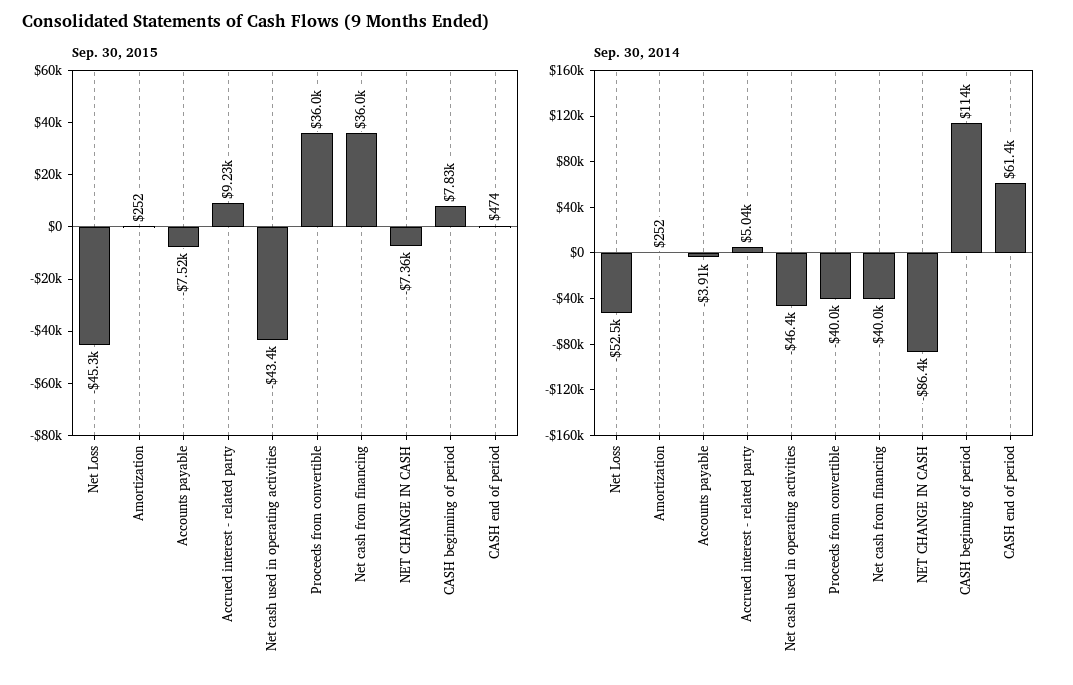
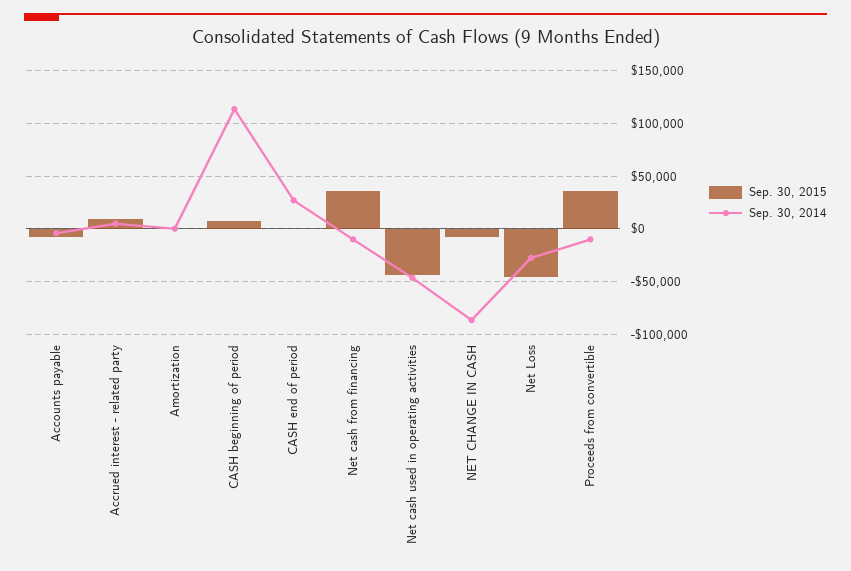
  {
    "Sep. 30, 2015": {
      "Net Loss": -45300,
      "Amortization": 252,
      "Accounts payable": -7520,
      "Accrued interest - related party": 9230,
      "Net cash used in operating activities": -43400,
      "Proceeds from convertible": 36000,
      "Net cash from financing": 36000,
      "NET CHANGE IN CASH": -7360,
      "CASH beginning of period": 7830,
      "CASH end of period": 474
    },
    "Sep. 30, 2014": {
-     "Net Loss": -52500,
+     "Net Loss": -30000,
      "Amortization": 252,
      "Accounts payable": -3910,
      "Accrued interest - related party": 5040,
      "Net cash used in operating activities": -46400,
-     "Proceeds from convertible": -40000,
+     "Proceeds from convertible": -10000,
-     "Net cash from financing": -40000,
+     "Net cash from financing": -10000,
      "NET CHANGE IN CASH": -86400,
      "CASH beginning of period": 114000,
-     "CASH end of period": 61400
+     "CASH end of period": 30000
    }
  }

